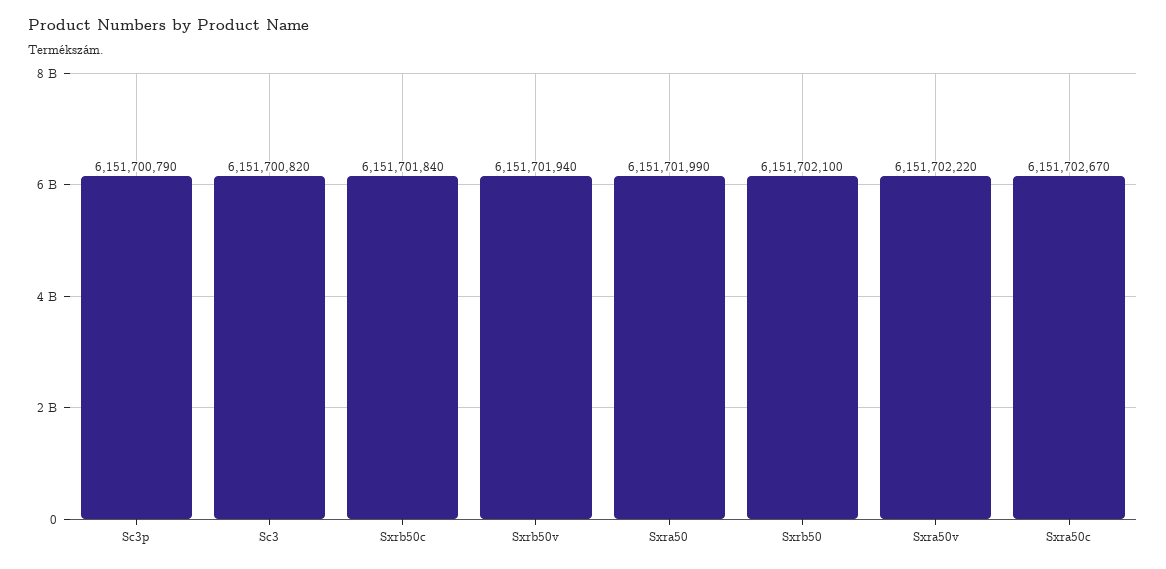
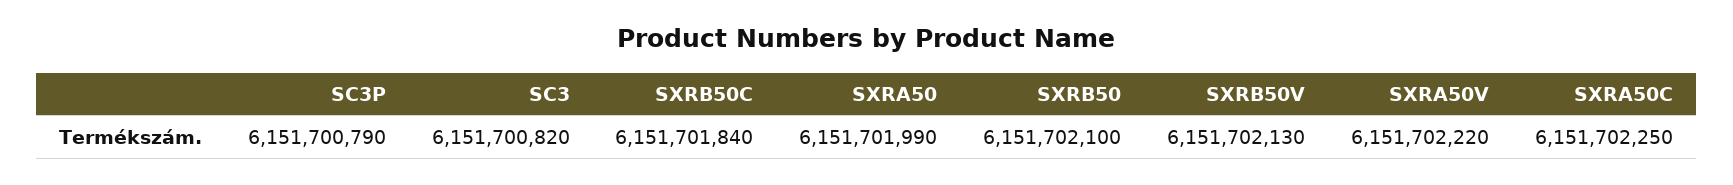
  {
    "Sc3p": 6151700790,
    "Sc3": 6151700820,
    "Sxrb50c": 6151701840,
-   "Sxrb50v": 6151701940,
+   "Sxrb50v": 6151702130,
    "Sxra50": 6151701990,
    "Sxrb50": 6151702100,
    "Sxra50v": 6151702220,
-   "Sxra50c": 6151702670
+   "Sxra50c": 6151702250
  }

